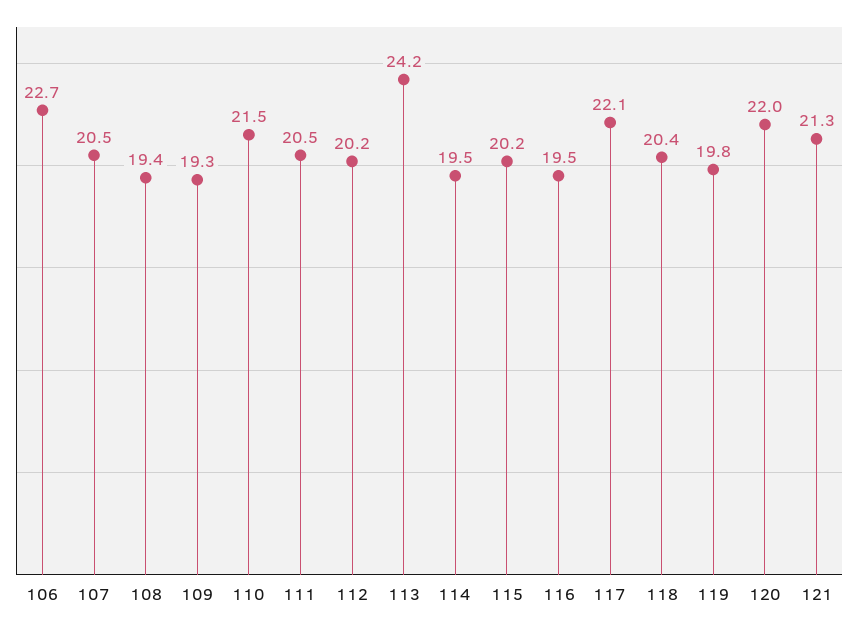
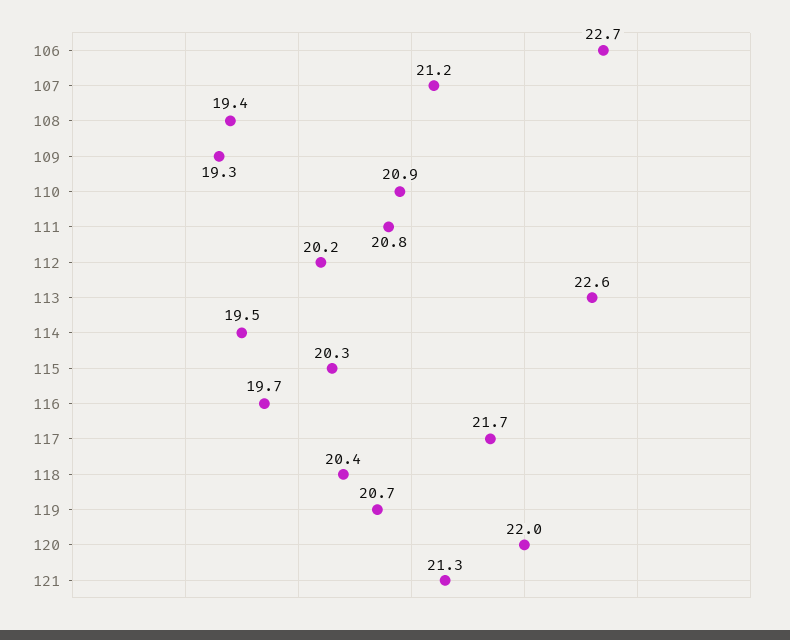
  {
    "106": 22.7,
-   "107": 20.5,
+   "107": 21.2,
    "108": 19.4,
    "109": 19.3,
-   "110": 21.5,
+   "110": 20.9,
-   "111": 20.5,
+   "111": 20.8,
    "112": 20.2,
-   "113": 24.2,
+   "113": 22.6,
    "114": 19.5,
-   "115": 20.2,
+   "115": 20.3,
-   "116": 19.5,
+   "116": 19.7,
-   "117": 22.1,
+   "117": 21.7,
    "118": 20.4,
-   "119": 19.8,
+   "119": 20.7,
    "120": 22,
    "121": 21.3
  }

